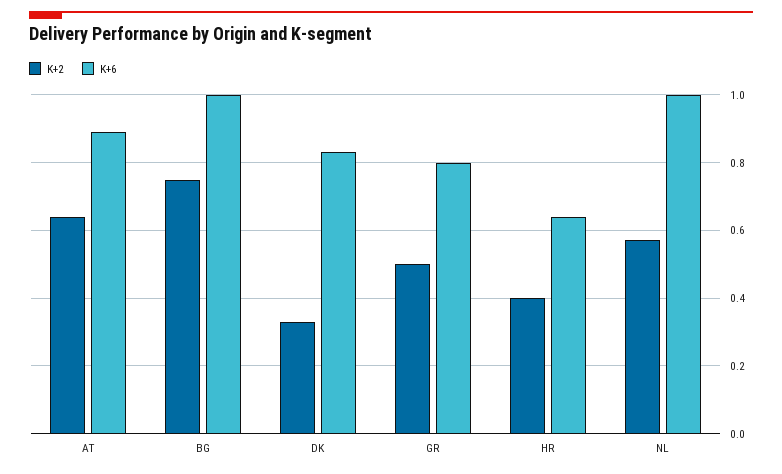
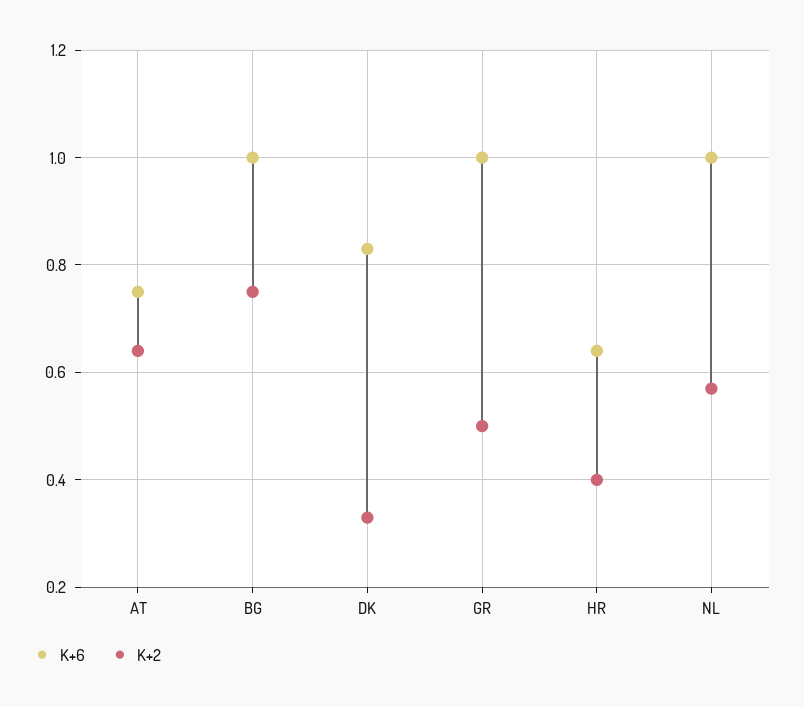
  {
    "K+2": {
      "AT": 0.65,
      "BG": 0.75,
      "DK": 0.35,
      "GR": 0.5,
      "HR": 0.4,
      "NL": 0.55
    },
    "K+6": {
-     "AT": 0.9,
+     "AT": 0.75,
      "BG": 1,
      "DK": 0.85,
-     "GR": 0.8,
+     "GR": 1,
      "HR": 0.65,
      "NL": 1
    }
  }

